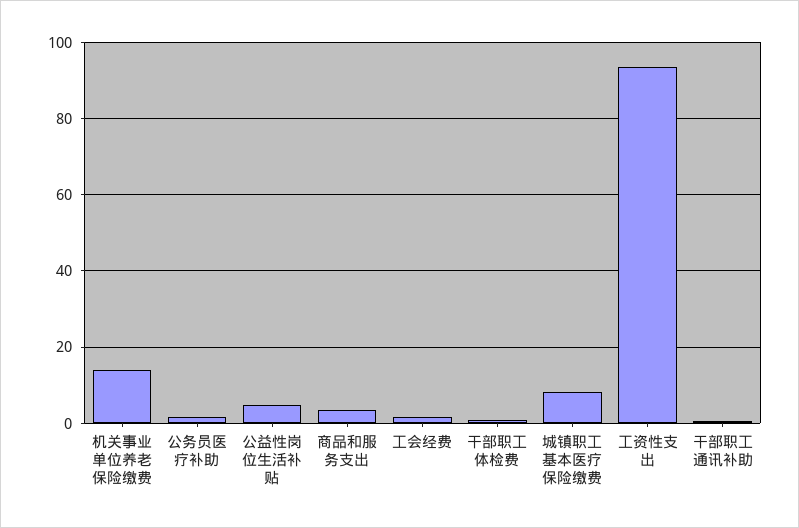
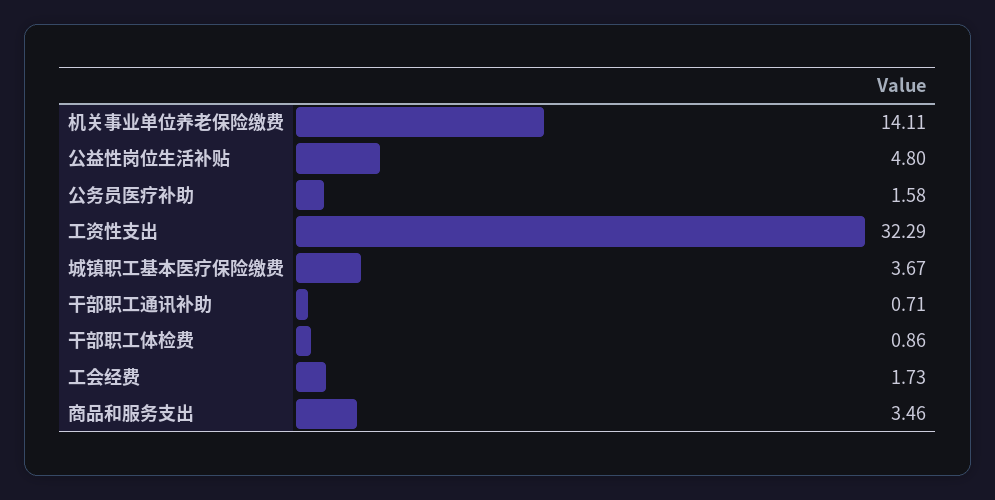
  {
    "机关事业单位养老保险缴费": 14.11,
    "公务员医疗补助": 1.58,
    "公益性岗位生活补贴": 4.8,
    "商品和服务支出": 3.46,
    "工会经费": 1.73,
    "干部职工体检费": 0.86,
-   "城镇职工基本医疗保险缴费": 8,
+   "城镇职工基本医疗保险缴费": 3.67,
-   "工资性支出": 94,
+   "工资性支出": 32.29,
    "干部职工通讯补助": 0.71
  }

